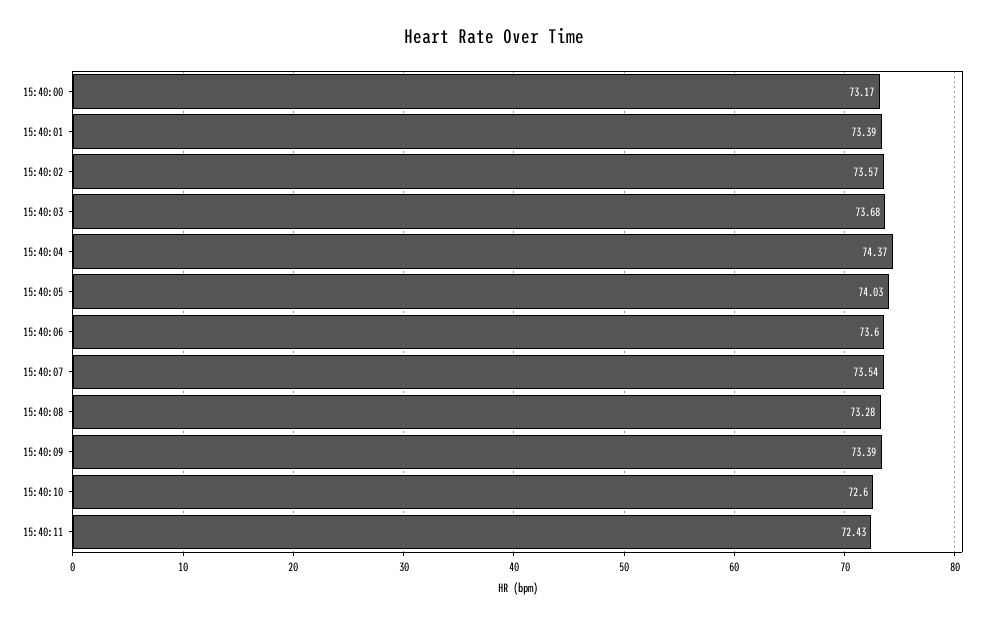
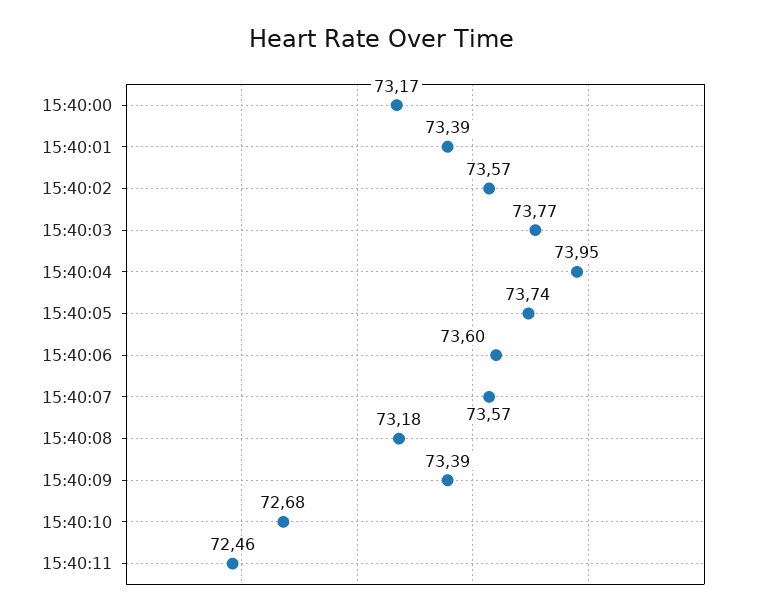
  {
    "15:40:00": 73.17,
    "15:40:01": 73.39,
    "15:40:02": 73.57,
-   "15:40:03": 73.68,
+   "15:40:03": 73.77,
-   "15:40:04": 74.37,
+   "15:40:04": 73.95,
-   "15:40:05": 74.03,
+   "15:40:05": 73.74,
    "15:40:06": 73.6,
-   "15:40:07": 73.54,
+   "15:40:07": 73.57,
-   "15:40:08": 73.28,
+   "15:40:08": 73.18,
    "15:40:09": 73.39,
-   "15:40:10": 72.6,
+   "15:40:10": 72.68,
-   "15:40:11": 72.43
+   "15:40:11": 72.46
  }

